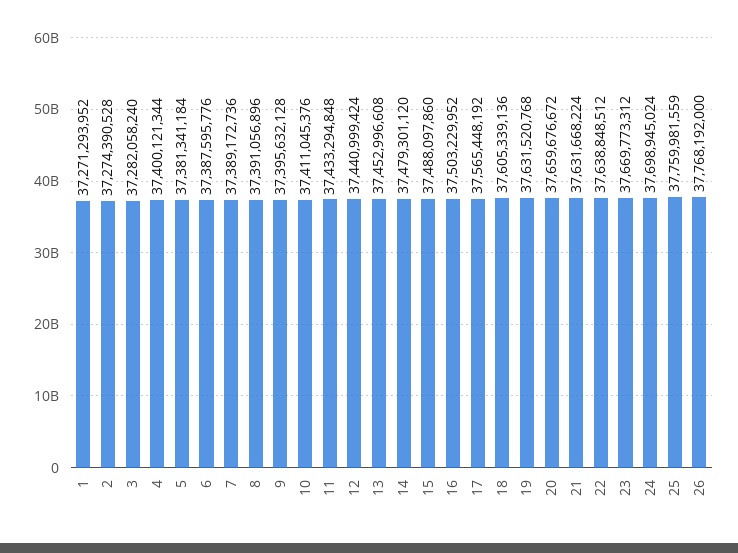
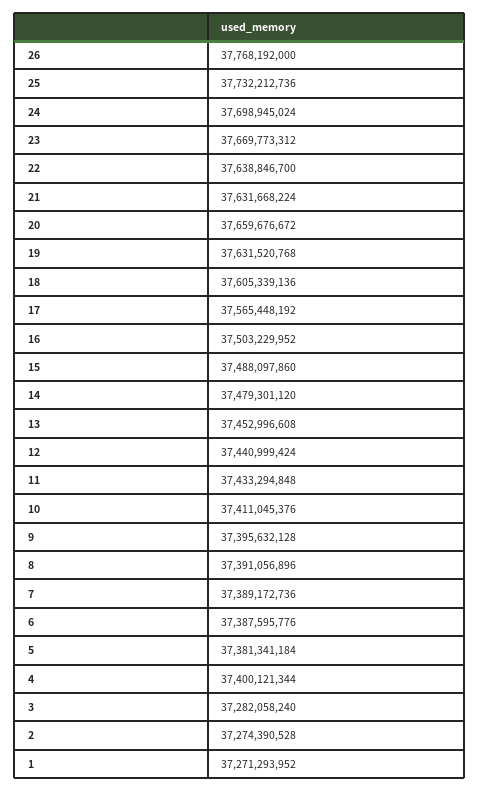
  {
    "1": 37271293952,
    "2": 37274390528,
    "3": 37282058240,
    "4": 37400121344,
    "5": 37381341184,
    "6": 37387595776,
    "7": 37389172736,
    "8": 37391056896,
    "9": 37395632128,
    "10": 37411045376,
    "11": 37433294848,
    "12": 37440999424,
    "13": 37452996608,
    "14": 37479301120,
    "15": 37488097860,
    "16": 37503229952,
    "17": 37565448192,
    "18": 37605339136,
    "19": 37631520768,
    "20": 37659676672,
    "21": 37631668224,
-   "22": 37638848512,
+   "22": 37638846700,
    "23": 37669773312,
    "24": 37698945024,
-   "25": 37759981559,
+   "25": 37732212736,
    "26": 37768192000
  }

